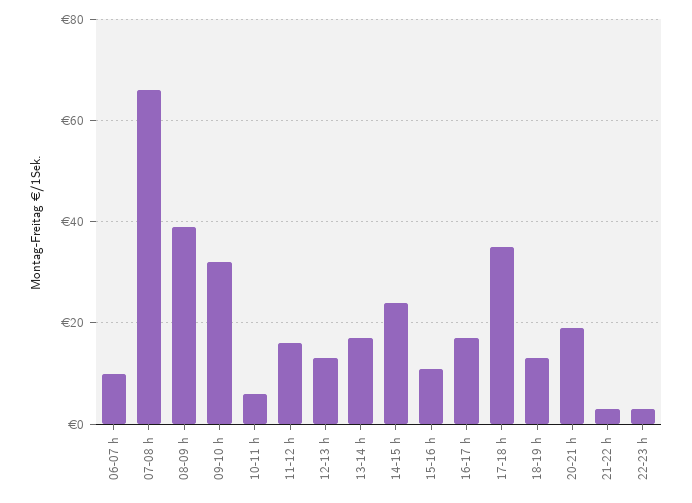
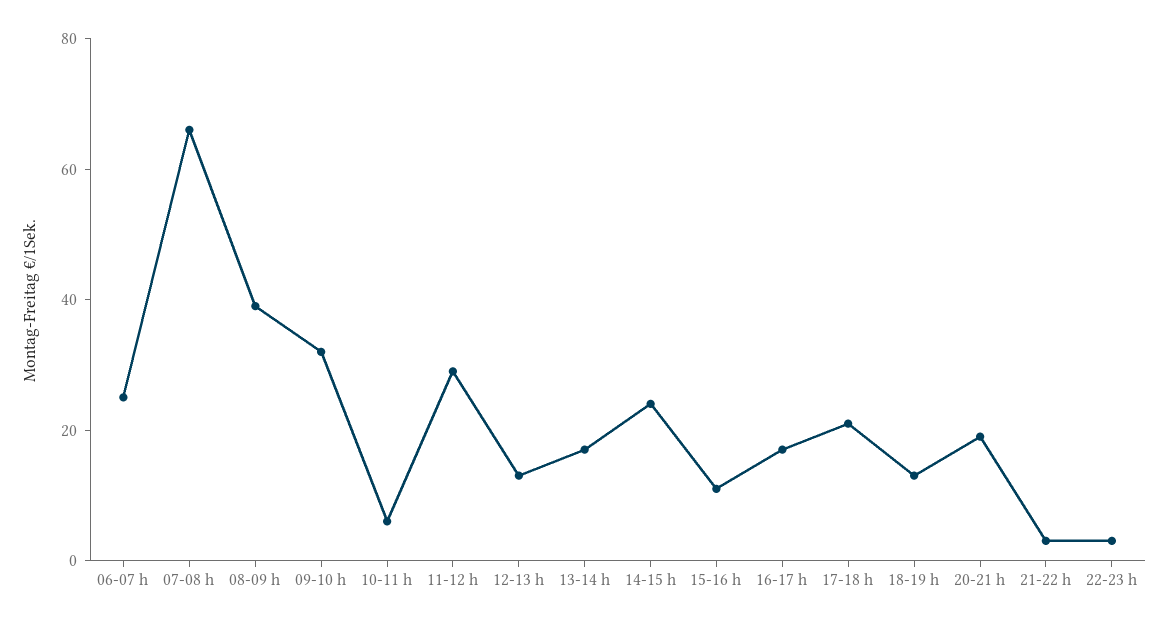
  {
-   "06-07 h": 10,
+   "06-07 h": 25,
    "07-08 h": 65,
    "08-09 h": 40,
    "09-10 h": 30,
    "10-11 h": 5,
-   "11-12 h": 15,
+   "11-12 h": 30,
    "12-13 h": 15,
    "13-14 h": 15,
    "14-15 h": 25,
    "15-16 h": 10,
    "16-17 h": 15,
-   "17-18 h": 35,
+   "17-18 h": 20,
    "18-19 h": 15,
    "20-21 h": 20,
    "21-22 h": 5,
    "22-23 h": 5
  }

